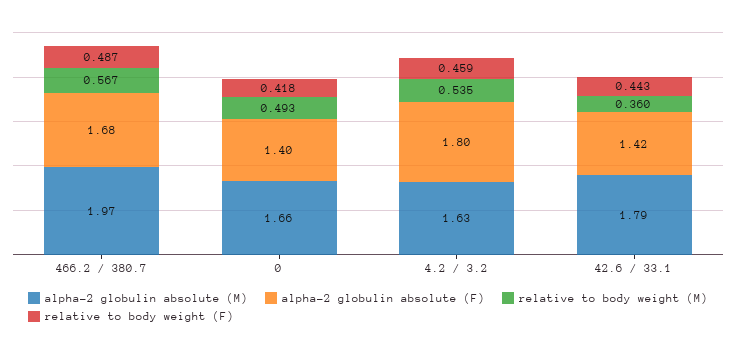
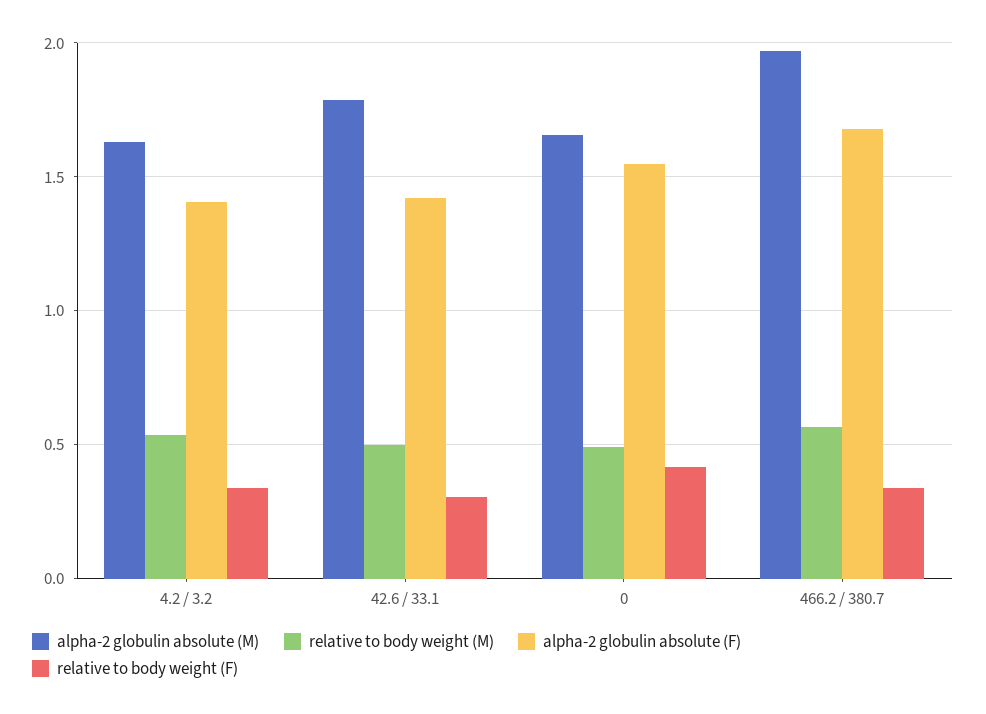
  {
    "alpha-2 globulin absolute (M)": {
      "466.2 / 380.7": 1.97,
      "0": 1.66,
      "4.2 / 3.2": 1.63,
      "42.6 / 33.1": 1.79
    },
    "alpha-2 globulin absolute (F)": {
      "466.2 / 380.7": 1.68,
-     "0": 1.4,
+     "0": 1.55,
-     "4.2 / 3.2": 1.8,
+     "4.2 / 3.2": 1.4,
      "42.6 / 33.1": 1.42
    },
    "relative to body weight (M)": {
      "466.2 / 380.7": 0.567,
      "0": 0.493,
      "4.2 / 3.2": 0.535,
-     "42.6 / 33.1": 0.36
+     "42.6 / 33.1": 0.5
    },
    "relative to body weight (F)": {
-     "466.2 / 380.7": 0.487,
+     "466.2 / 380.7": 0.35,
      "0": 0.418,
-     "4.2 / 3.2": 0.459,
+     "4.2 / 3.2": 0.35,
-     "42.6 / 33.1": 0.443
+     "42.6 / 33.1": 0.3
    }
  }

